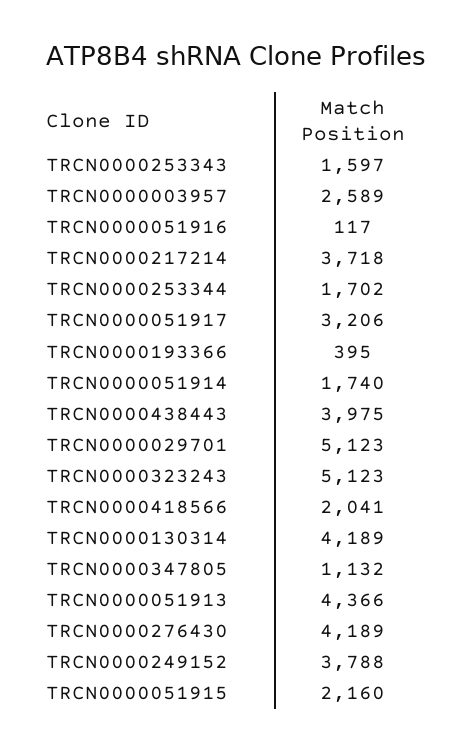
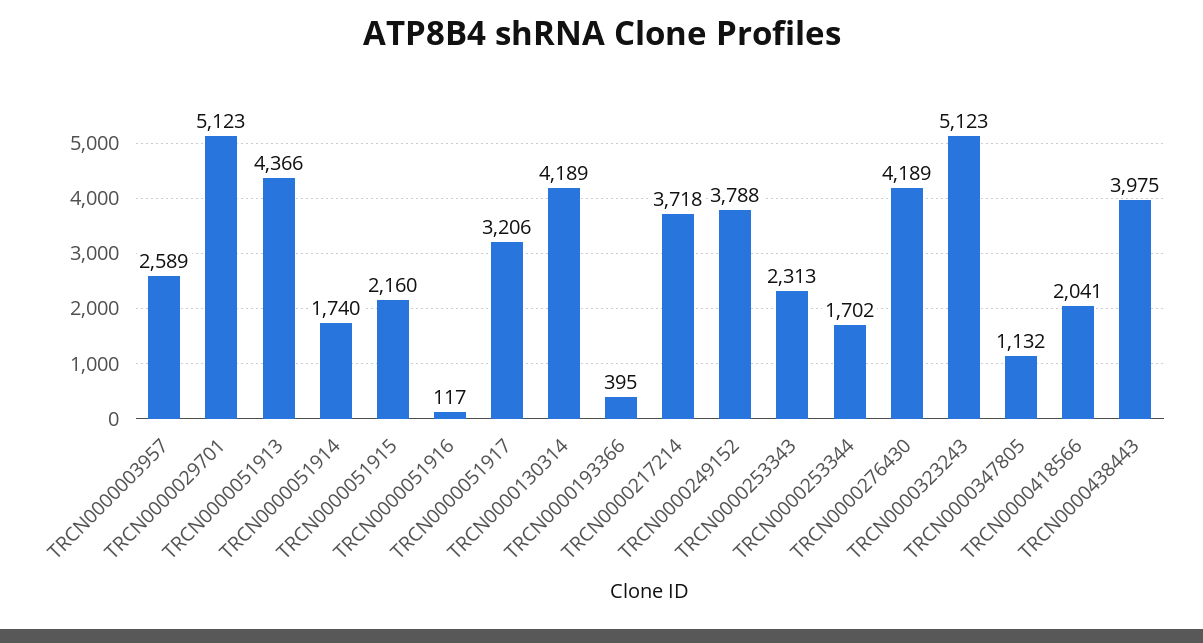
  {
-   "TRCN0000253343": 1597,
+   "TRCN0000253343": 2313,
    "TRCN0000003957": 2589,
    "TRCN0000051916": 117,
    "TRCN0000217214": 3718,
    "TRCN0000253344": 1702,
    "TRCN0000051917": 3206,
    "TRCN0000193366": 395,
    "TRCN0000051914": 1740,
    "TRCN0000438443": 3975,
    "TRCN0000029701": 5123,
    "TRCN0000323243": 5123,
    "TRCN0000418566": 2041,
    "TRCN0000130314": 4189,
    "TRCN0000347805": 1132,
    "TRCN0000051913": 4366,
    "TRCN0000276430": 4189,
    "TRCN0000249152": 3788,
    "TRCN0000051915": 2160
  }

